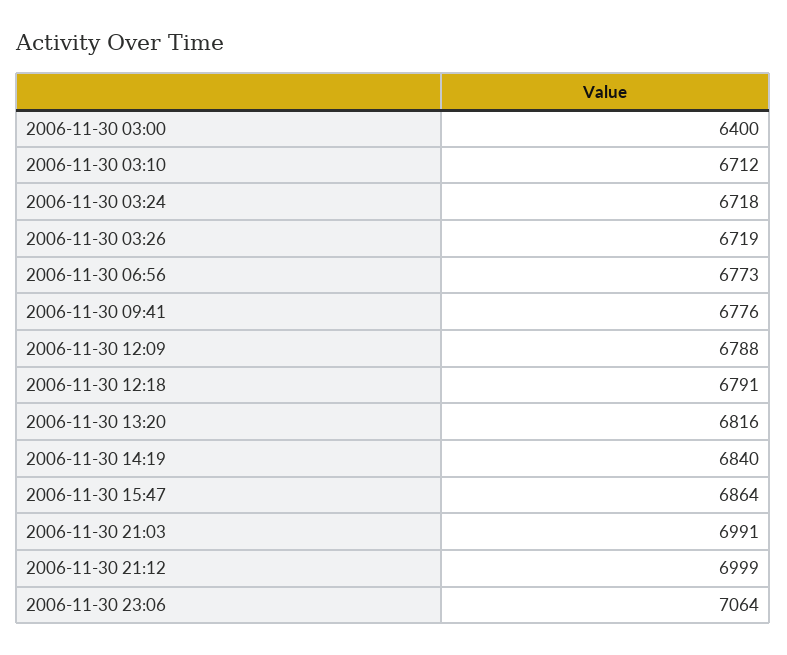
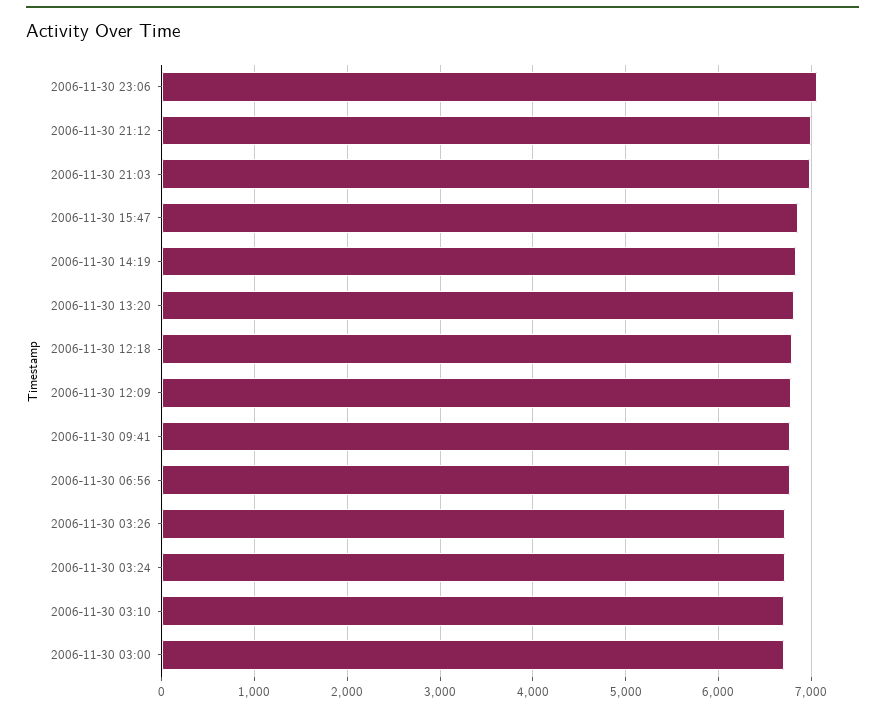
  {
-   "2006-11-30 03:00": 6400,
+   "2006-11-30 03:00": 6700,
    "2006-11-30 03:10": 6712,
    "2006-11-30 03:24": 6718,
    "2006-11-30 03:26": 6719,
    "2006-11-30 06:56": 6773,
    "2006-11-30 09:41": 6776,
    "2006-11-30 12:09": 6788,
    "2006-11-30 12:18": 6791,
    "2006-11-30 13:20": 6816,
    "2006-11-30 14:19": 6840,
    "2006-11-30 15:47": 6864,
    "2006-11-30 21:03": 6991,
    "2006-11-30 21:12": 6999,
    "2006-11-30 23:06": 7064
  }

